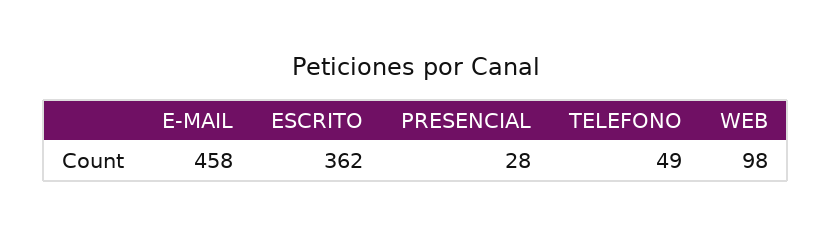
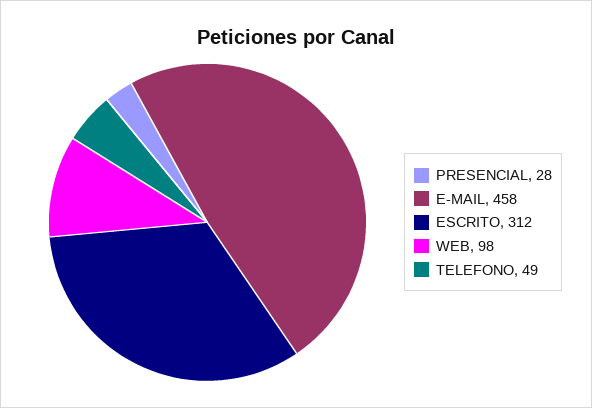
  {
    "E-MAIL": 458,
-   "ESCRITO": 362,
+   "ESCRITO": 312,
    "PRESENCIAL": 28,
    "TELEFONO": 49,
    "WEB": 98
  }

